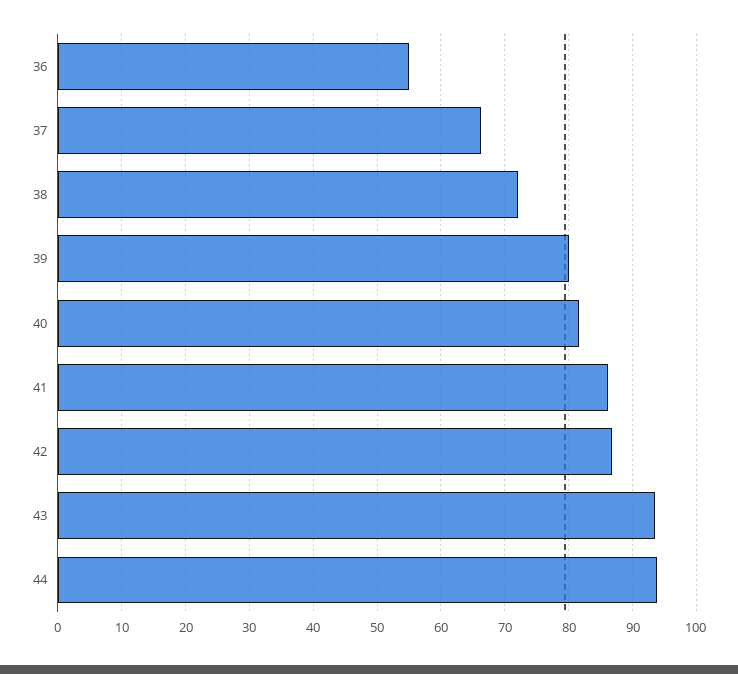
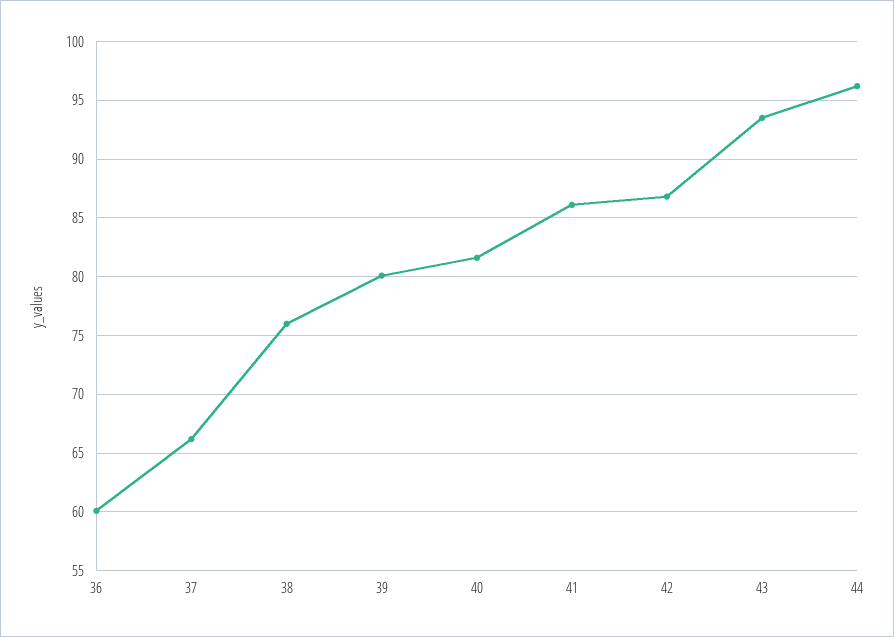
  {
-   "36": 55,
+   "36": 60,
    "37": 66,
-   "38": 72,
+   "38": 76,
    "39": 80,
    "40": 82,
    "41": 86,
    "42": 87,
    "43": 94,
-   "44": 94
+   "44": 96
  }

